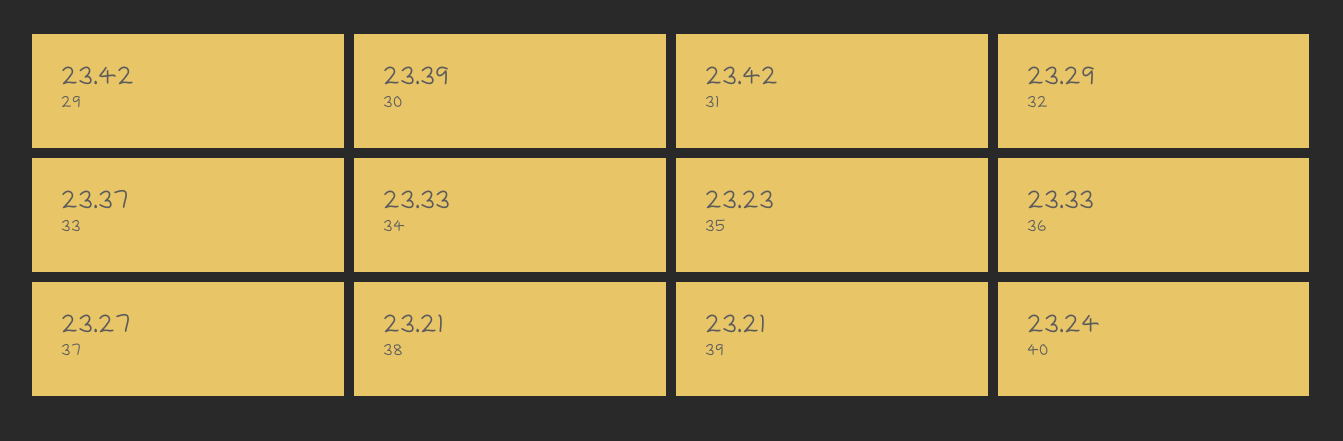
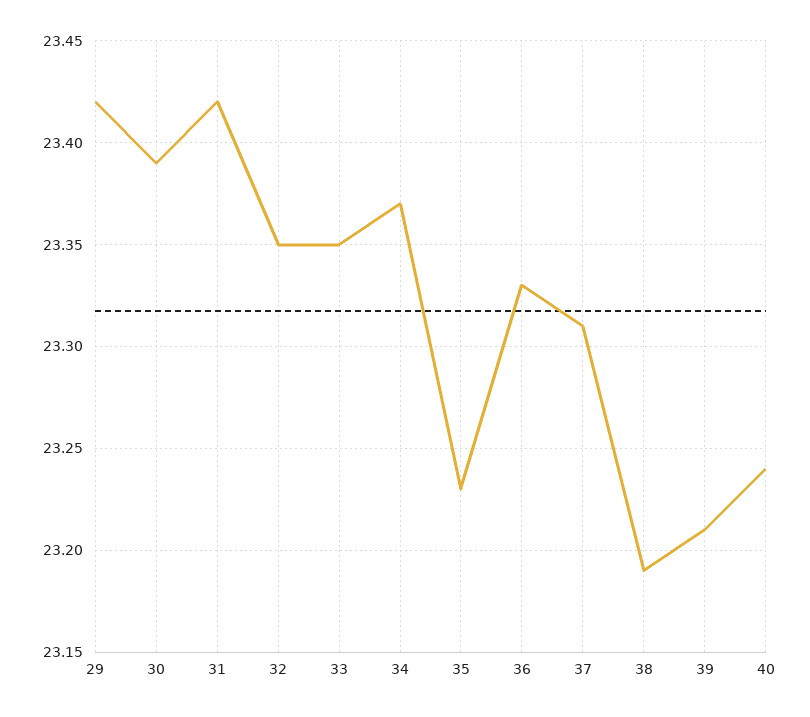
  {
    "29": 23.42,
    "30": 23.39,
    "31": 23.42,
-   "32": 23.29,
+   "32": 23.35,
-   "33": 23.37,
+   "33": 23.35,
-   "34": 23.33,
+   "34": 23.37,
    "35": 23.23,
    "36": 23.33,
-   "37": 23.27,
+   "37": 23.31,
-   "38": 23.21,
+   "38": 23.19,
    "39": 23.21,
    "40": 23.24
  }

